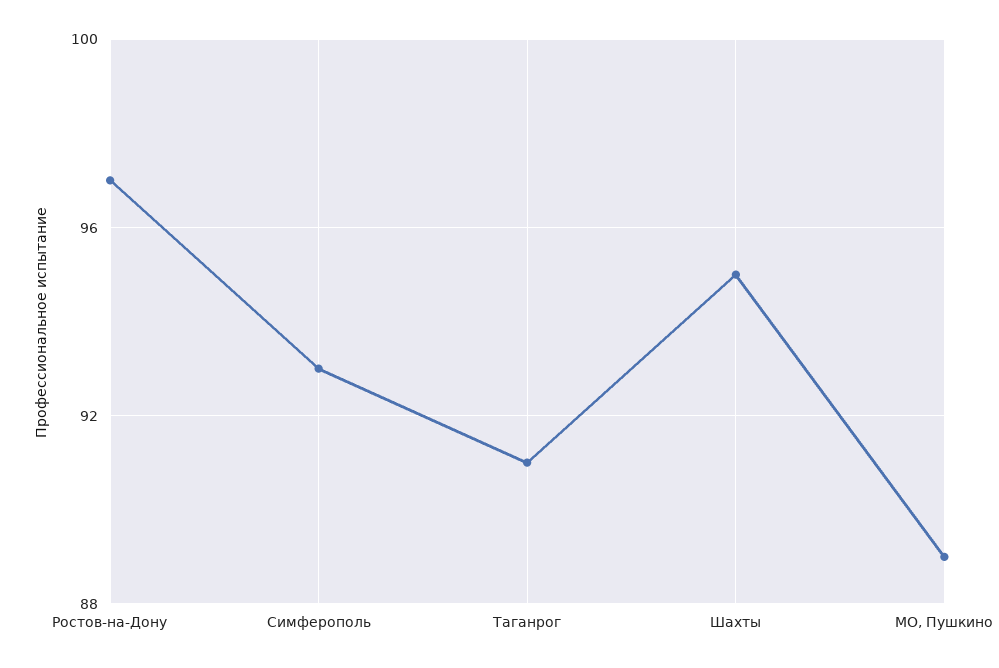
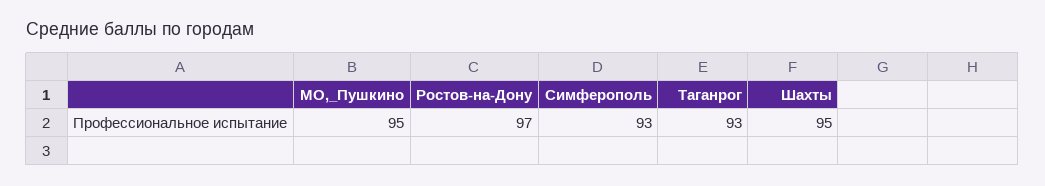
  {
    "Ростов-на-Дону": 97,
    "Симферополь": 93,
-   "Таганрог": 91,
+   "Таганрог": 93,
    "Шахты": 95,
-   "МО, Пушкино": 89
+   "МО, Пушкино": 95
  }

